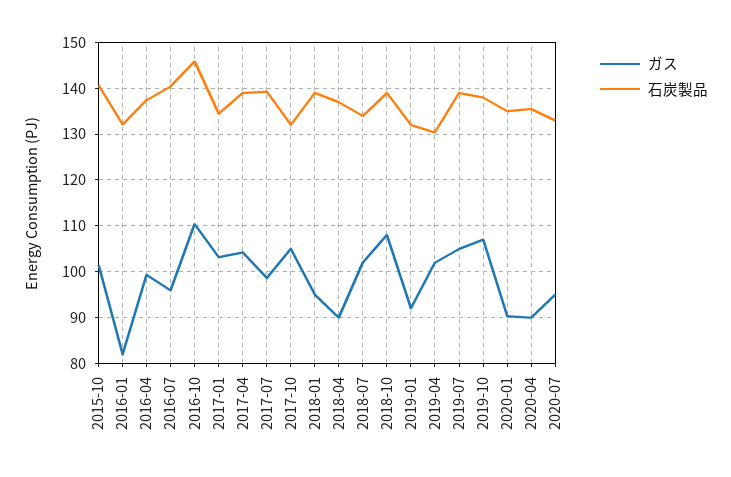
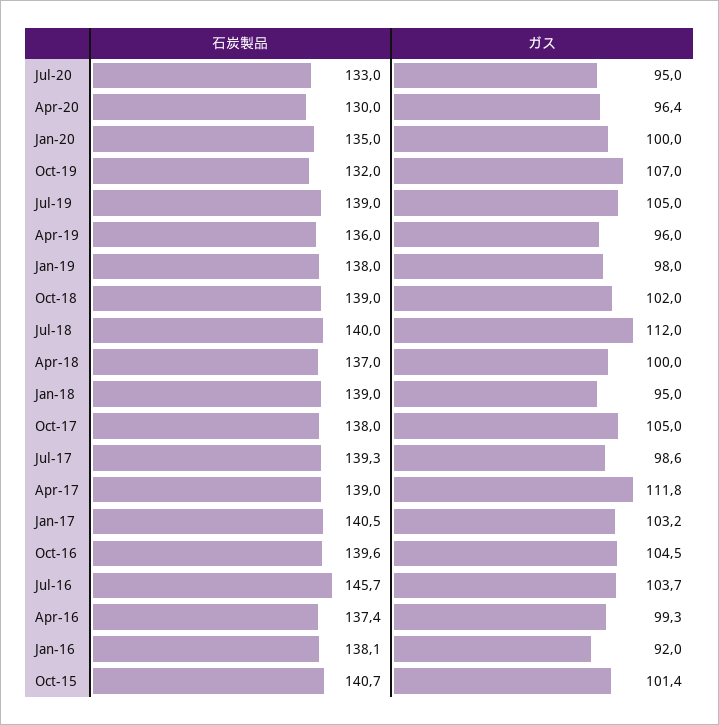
  {
    "ガス": {
      "2015-10": 101.4,
-     "2016-01": 82,
+     "2016-01": 92,
      "2016-04": 99.3,
-     "2016-07": 96,
+     "2016-07": 103.7,
-     "2016-10": 110,
+     "2016-10": 104.5,
      "2017-01": 103.2,
-     "2017-04": 104,
+     "2017-04": 111.8,
      "2017-07": 98.6,
      "2017-10": 105,
      "2018-01": 95,
-     "2018-04": 90,
+     "2018-04": 100,
-     "2018-07": 102,
+     "2018-07": 112,
-     "2018-10": 108,
+     "2018-10": 102,
-     "2019-01": 92,
+     "2019-01": 98,
-     "2019-04": 102,
+     "2019-04": 96,
      "2019-07": 105,
      "2019-10": 107,
-     "2020-01": 90,
+     "2020-01": 100,
-     "2020-04": 90,
+     "2020-04": 96.4,
      "2020-07": 95
    },
    "石炭製品": {
      "2015-10": 140.7,
-     "2016-01": 132,
+     "2016-01": 138.1,
      "2016-04": 137.4,
-     "2016-07": 140,
+     "2016-07": 145.7,
-     "2016-10": 146,
+     "2016-10": 139.6,
-     "2017-01": 134,
+     "2017-01": 140.5,
      "2017-04": 139,
      "2017-07": 139.3,
-     "2017-10": 132,
+     "2017-10": 138,
      "2018-01": 139,
      "2018-04": 137,
-     "2018-07": 134,
+     "2018-07": 140,
      "2018-10": 139,
-     "2019-01": 132,
+     "2019-01": 138,
-     "2019-04": 130,
+     "2019-04": 136,
      "2019-07": 139,
-     "2019-10": 138,
+     "2019-10": 132,
      "2020-01": 135,
-     "2020-04": 136,
+     "2020-04": 130,
      "2020-07": 133
    }
  }

